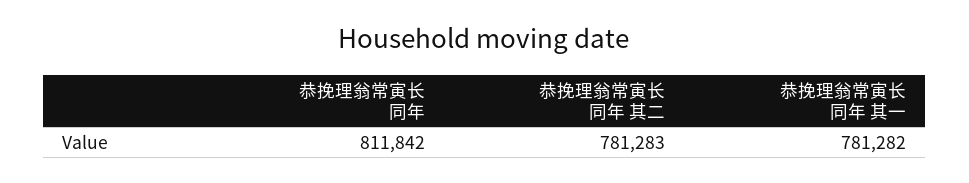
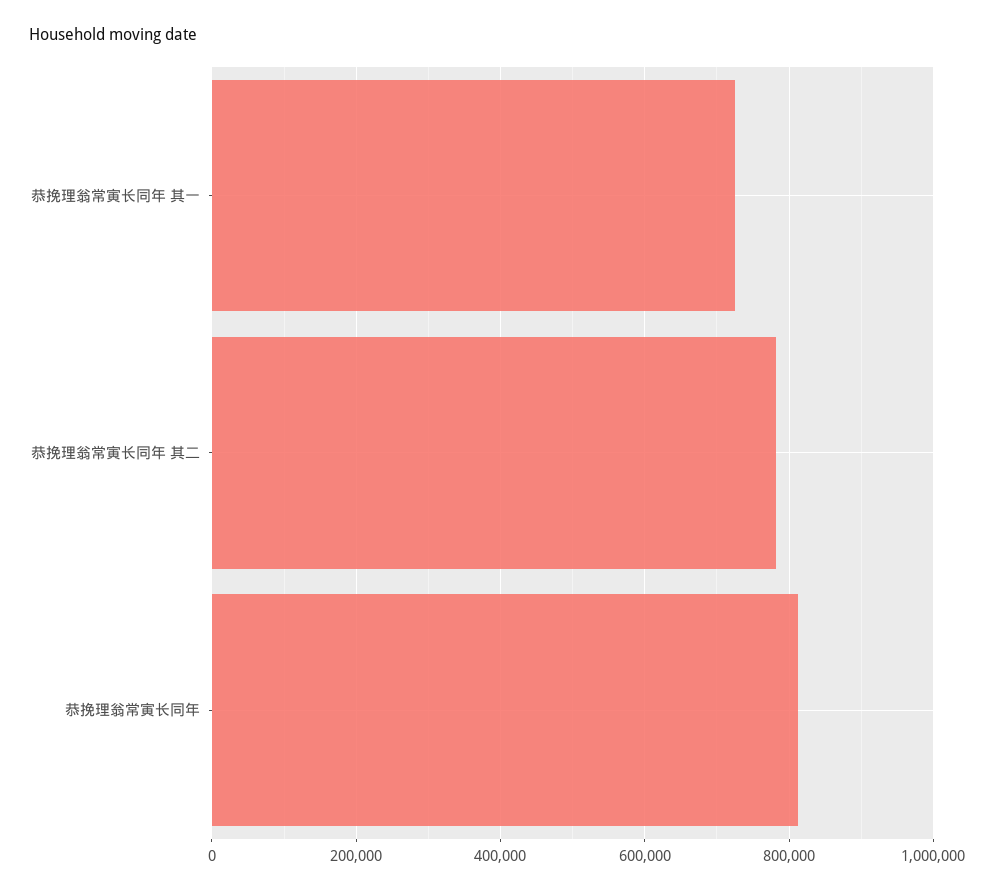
  {
    "恭挽理翁常寅长同年": 811842,
    "恭挽理翁常寅长同年 其二": 781283,
-   "恭挽理翁常寅长同年 其一": 781282
+   "恭挽理翁常寅长同年 其一": 720000
  }

